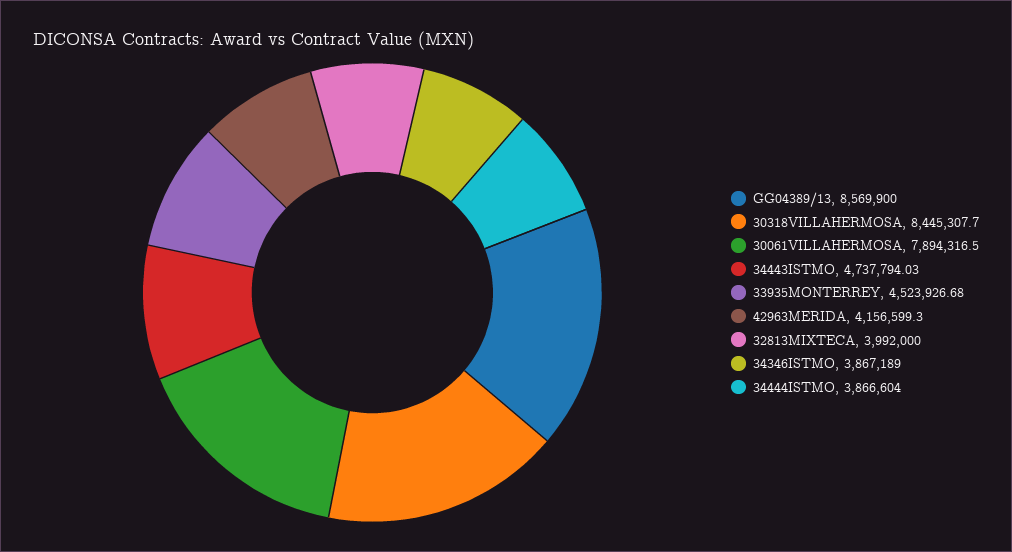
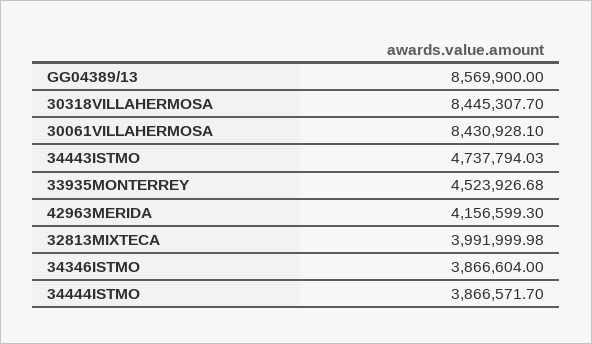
  {
    "GG04389/13": 8569900,
    "30318VILLAHERMOSA": 8445307.7,
-   "30061VILLAHERMOSA": 7894316.5,
+   "30061VILLAHERMOSA": 8430928.1,
    "34443ISTMO": 4737794.03,
    "33935MONTERREY": 4523926.68,
    "42963MERIDA": 4156599.3,
-   "32813MIXTECA": 3992000,
+   "32813MIXTECA": 3991999.98,
-   "34346ISTMO": 3867189,
+   "34346ISTMO": 3866604,
-   "34444ISTMO": 3866604
+   "34444ISTMO": 3866571.7
  }

